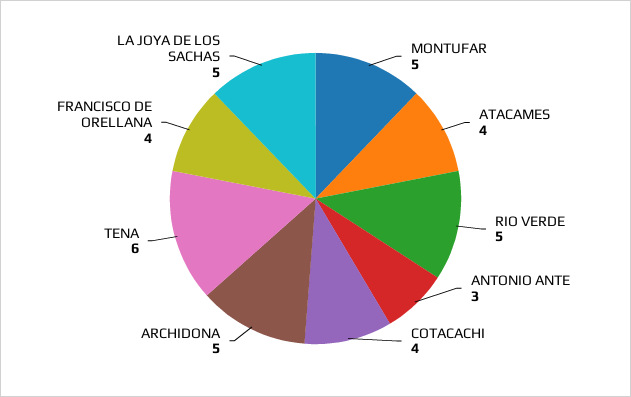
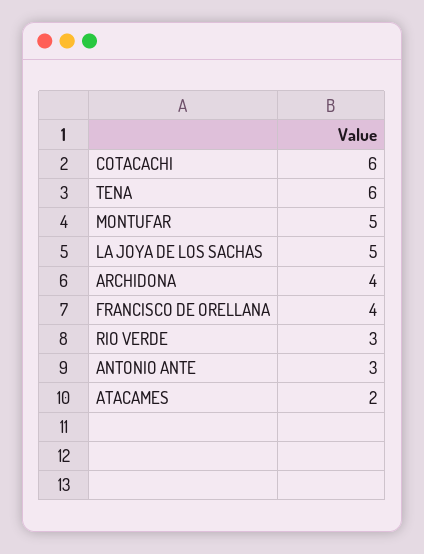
  {
    "MONTUFAR": 5,
-   "ATACAMES": 4,
+   "ATACAMES": 2,
-   "RIO VERDE": 5,
+   "RIO VERDE": 3,
    "ANTONIO ANTE": 3,
-   "COTACACHI": 4,
+   "COTACACHI": 6,
-   "ARCHIDONA": 5,
+   "ARCHIDONA": 4,
    "TENA": 6,
    "FRANCISCO DE ORELLANA": 4,
    "LA JOYA DE LOS SACHAS": 5
  }

